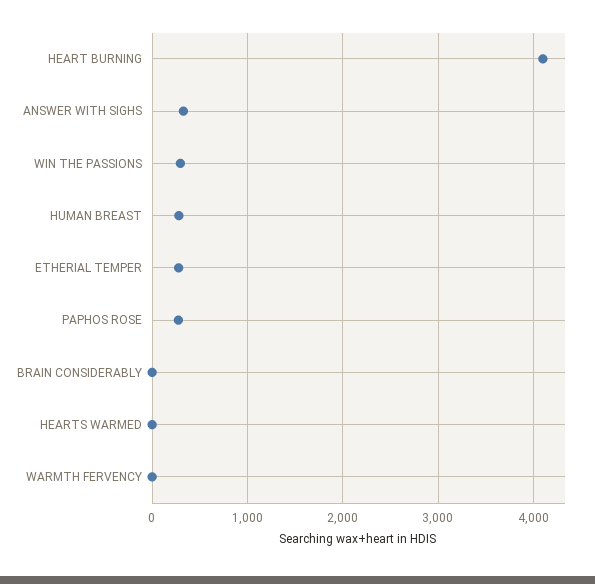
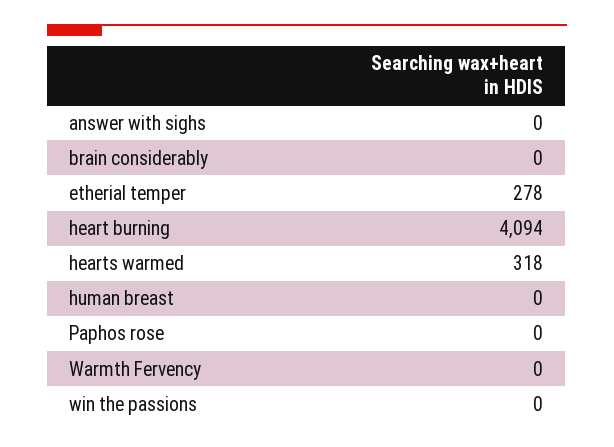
  {
    "HEART BURNING": 4094,
-   "ANSWER WITH SIGHS": 300,
+   "ANSWER WITH SIGHS": 0,
-   "WIN THE PASSIONS": 300,
+   "WIN THE PASSIONS": 0,
-   "HUMAN BREAST": 300,
+   "HUMAN BREAST": 0,
    "ETHERIAL TEMPER": 278,
-   "PAPHOS ROSE": 300,
+   "PAPHOS ROSE": 0,
    "BRAIN CONSIDERABLY": 0,
-   "HEARTS WARMED": 0,
+   "HEARTS WARMED": 318,
    "WARMTH FERVENCY": 0
  }

